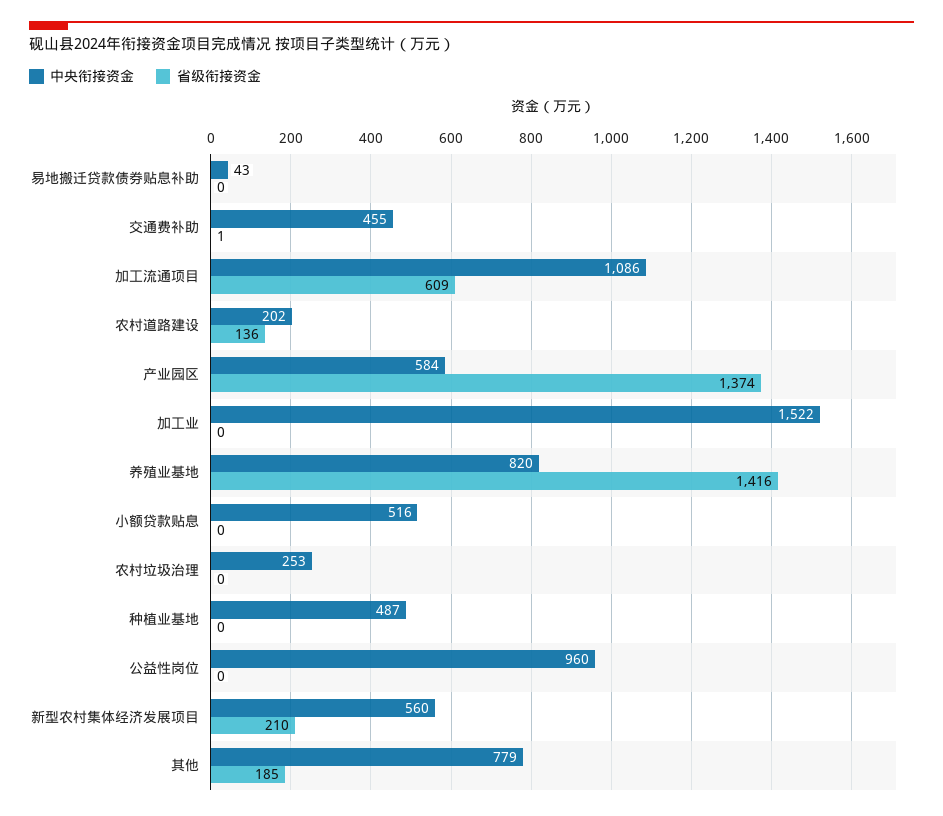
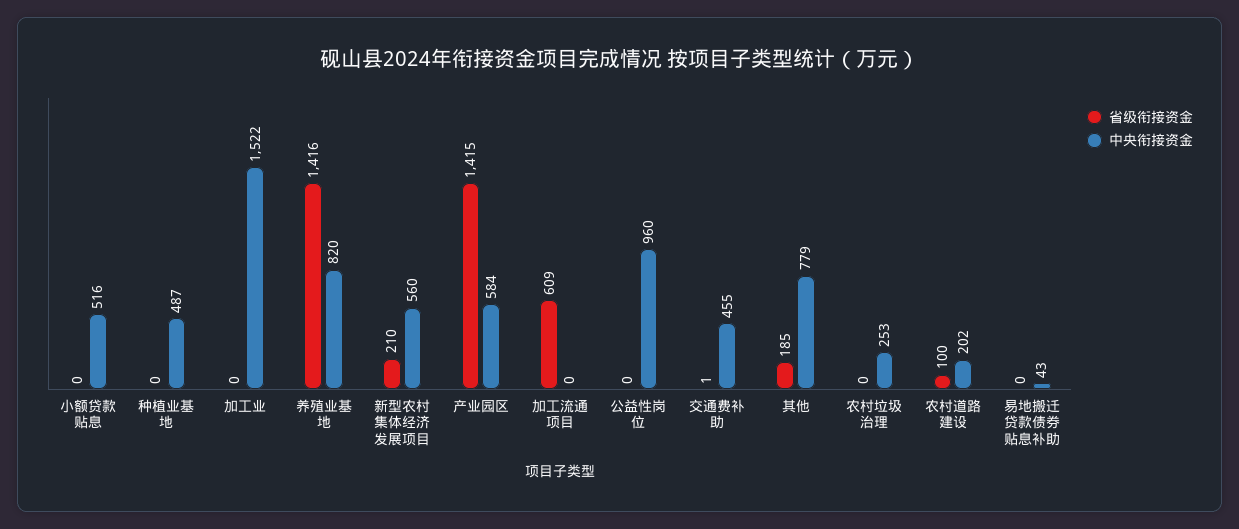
  {
    "中央衔接资金": {
      "易地搬迁贷款债券贴息补助": 43,
      "交通费补助": 455,
-     "加工流通项目": 1086,
+     "加工流通项目": 0,
      "农村道路建设": 202,
      "产业园区": 584,
      "加工业": 1522,
      "养殖业基地": 820,
      "小额贷款贴息": 516,
      "农村垃圾治理": 253,
      "种植业基地": 487,
      "公益性岗位": 960,
      "新型农村集体经济发展项目": 560,
      "其他": 779
    },
    "省级衔接资金": {
      "易地搬迁贷款债券贴息补助": 0,
      "交通费补助": 1,
      "加工流通项目": 609,
-     "农村道路建设": 136,
+     "农村道路建设": 100,
-     "产业园区": 1374,
+     "产业园区": 1415,
      "加工业": 0,
      "养殖业基地": 1416,
      "小额贷款贴息": 0,
      "农村垃圾治理": 0,
      "种植业基地": 0,
      "公益性岗位": 0,
      "新型农村集体经济发展项目": 210,
      "其他": 185
    }
  }

